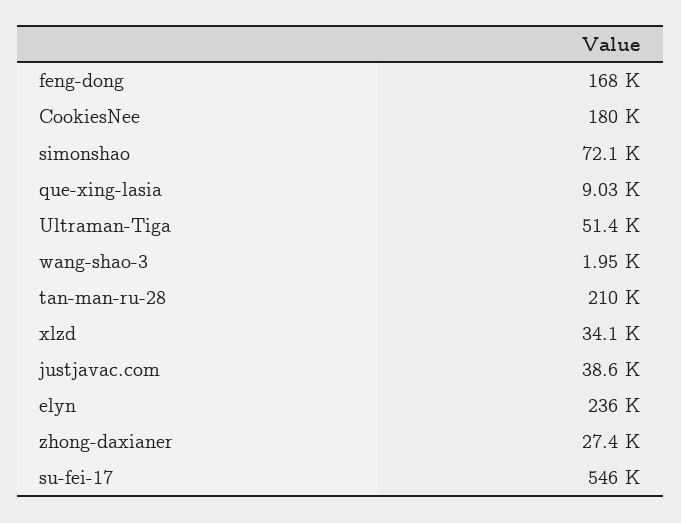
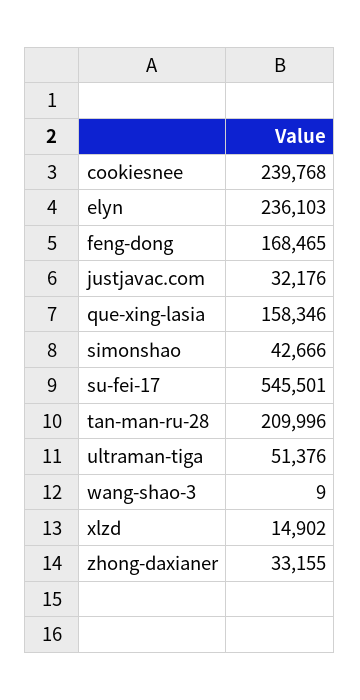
  {
    "feng-dong": 168465,
-   "CookiesNee": 180000,
+   "CookiesNee": 239768,
-   "simonshao": 72100,
+   "simonshao": 42666,
-   "que-xing-lasia": 9030,
+   "que-xing-lasia": 158346,
    "Ultraman-Tiga": 51376,
-   "wang-shao-3": 1950,
+   "wang-shao-3": 9,
    "tan-man-ru-28": 209996,
-   "xlzd": 34100,
+   "xlzd": 14902,
-   "justjavac.com": 38600,
+   "justjavac.com": 32176,
    "elyn": 236103,
-   "zhong-daxianer": 27400,
+   "zhong-daxianer": 33155,
    "su-fei-17": 545501
  }

